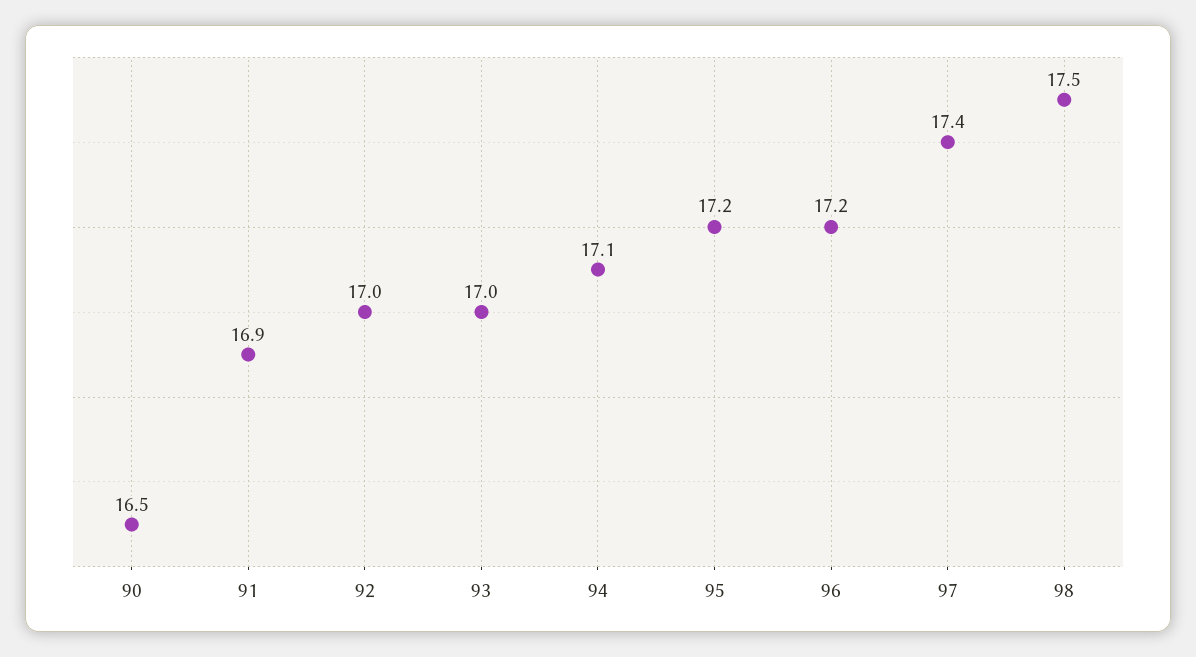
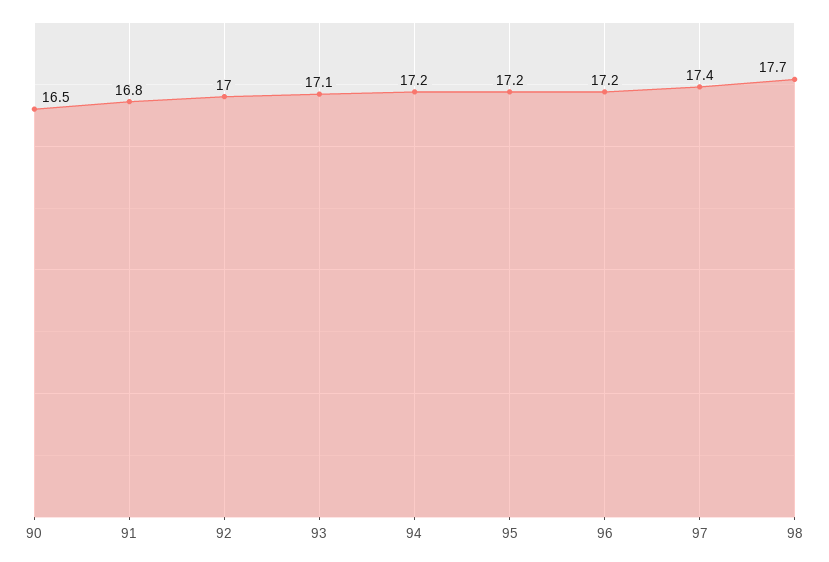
  {
    "90": 16.5,
-   "91": 16.9,
+   "91": 16.8,
    "92": 17,
-   "93": 17,
+   "93": 17.1,
-   "94": 17.1,
+   "94": 17.2,
    "95": 17.2,
    "96": 17.2,
    "97": 17.4,
-   "98": 17.5
+   "98": 17.7
  }

